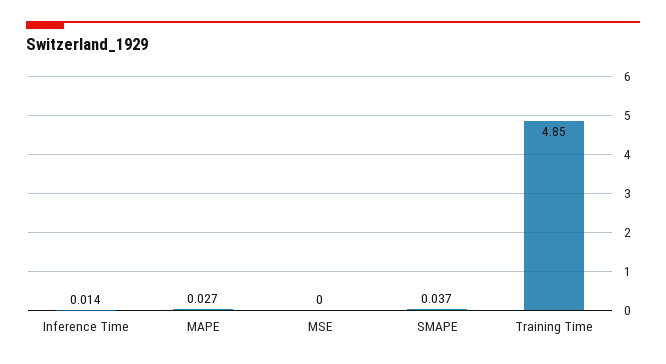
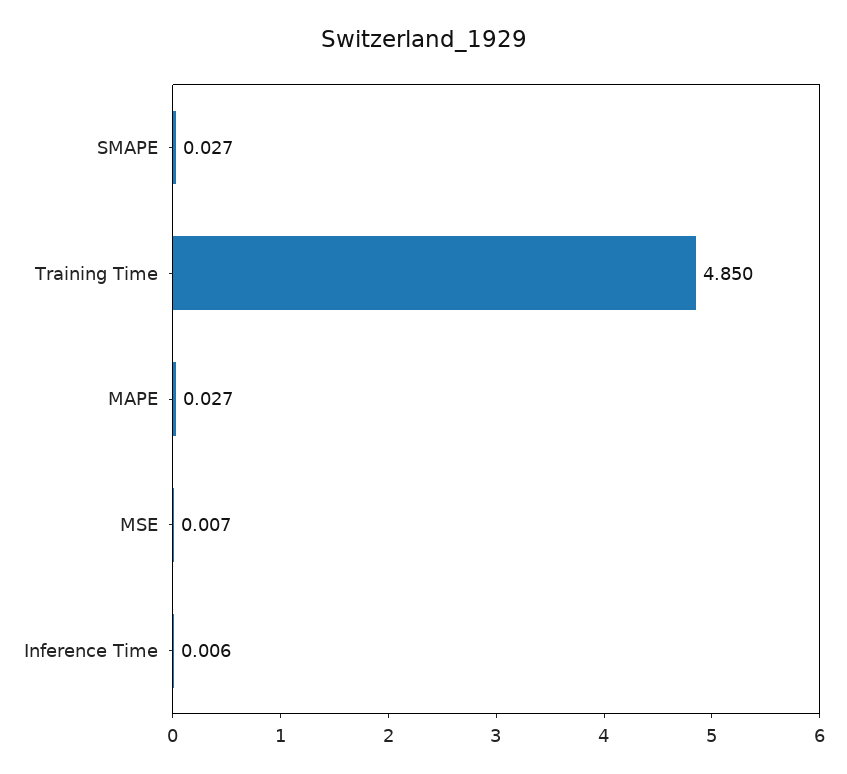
  {
-   "Inference Time": 0.014,
+   "Inference Time": 0.006,
    "MAPE": 0.027,
-   "MSE": 0,
+   "MSE": 0.007,
-   "SMAPE": 0.037,
+   "SMAPE": 0.027,
    "Training Time": 4.85
  }

